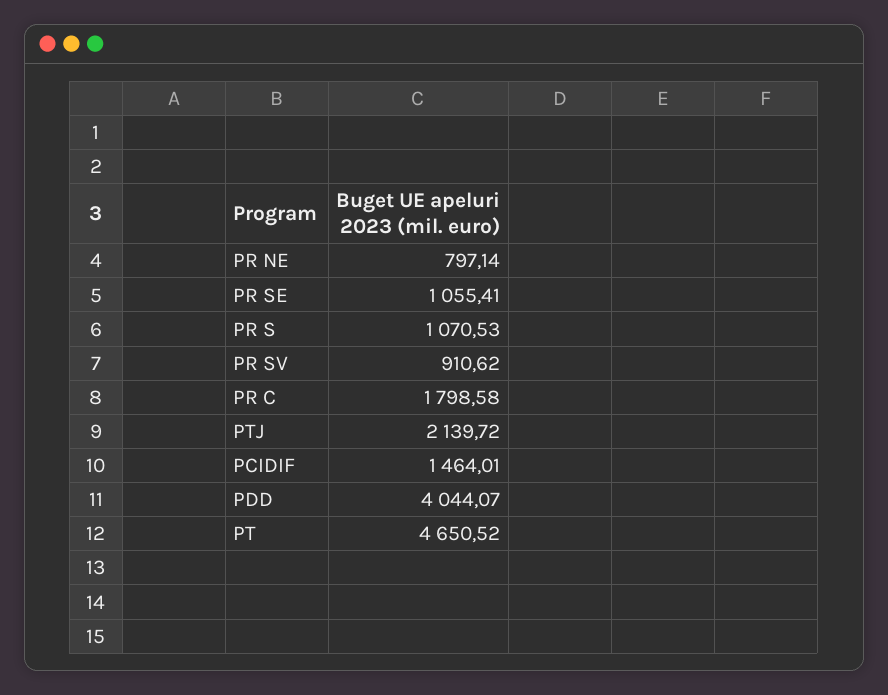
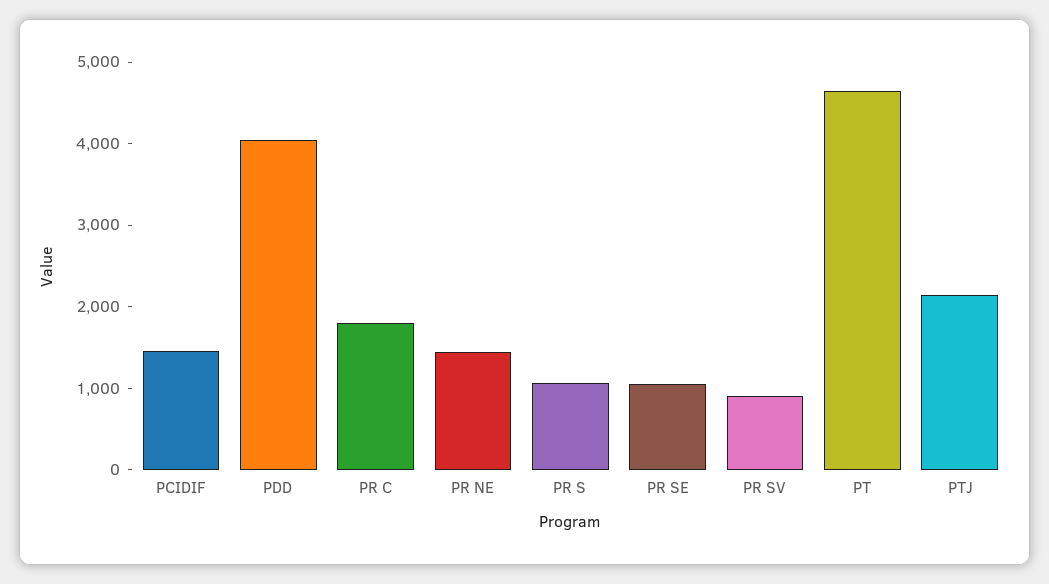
  {
-   "PR NE": 797.14,
+   "PR NE": 1400,
    "PR SE": 1055.41,
    "PR S": 1070.53,
    "PR SV": 910.62,
    "PR C": 1798.58,
    "PTJ": 2139.72,
    "PCIDIF": 1464.01,
    "PDD": 4044.07,
    "PT": 4650.52
  }

